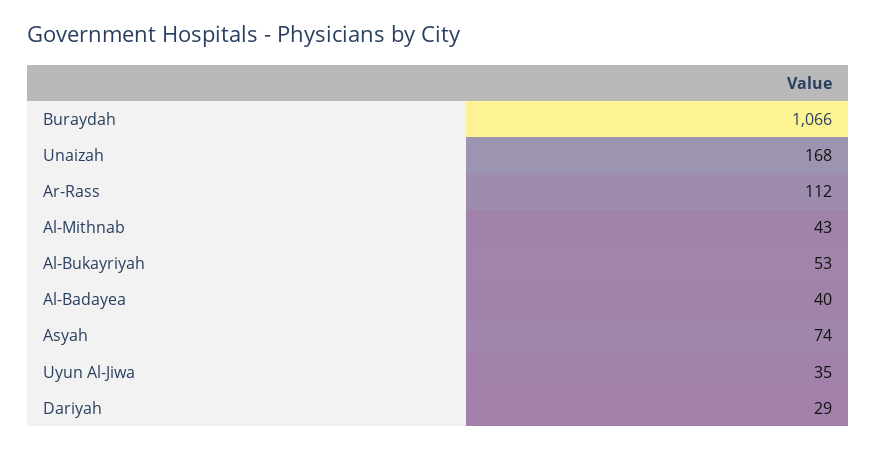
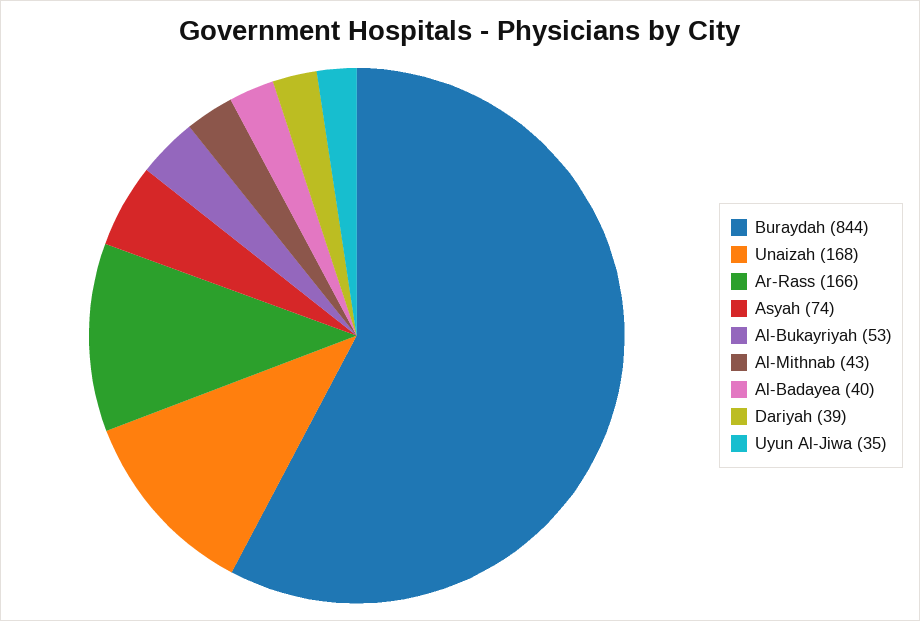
  {
-   "Buraydah": 1066,
+   "Buraydah": 844,
    "Unaizah": 168,
-   "Ar-Rass": 112,
+   "Ar-Rass": 166,
    "Al-Mithnab": 43,
    "Al-Bukayriyah": 53,
    "Al-Badayea": 40,
    "Asyah": 74,
    "Uyun Al-Jiwa": 35,
-   "Dariyah": 29
+   "Dariyah": 39
  }

